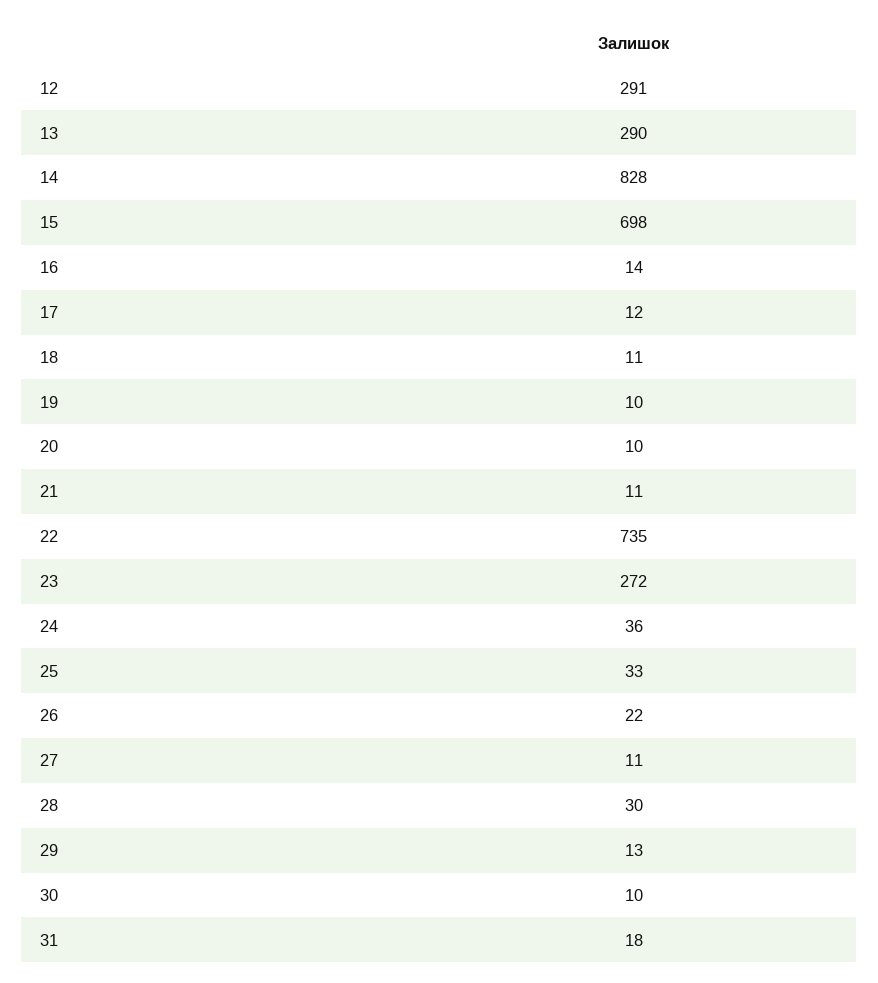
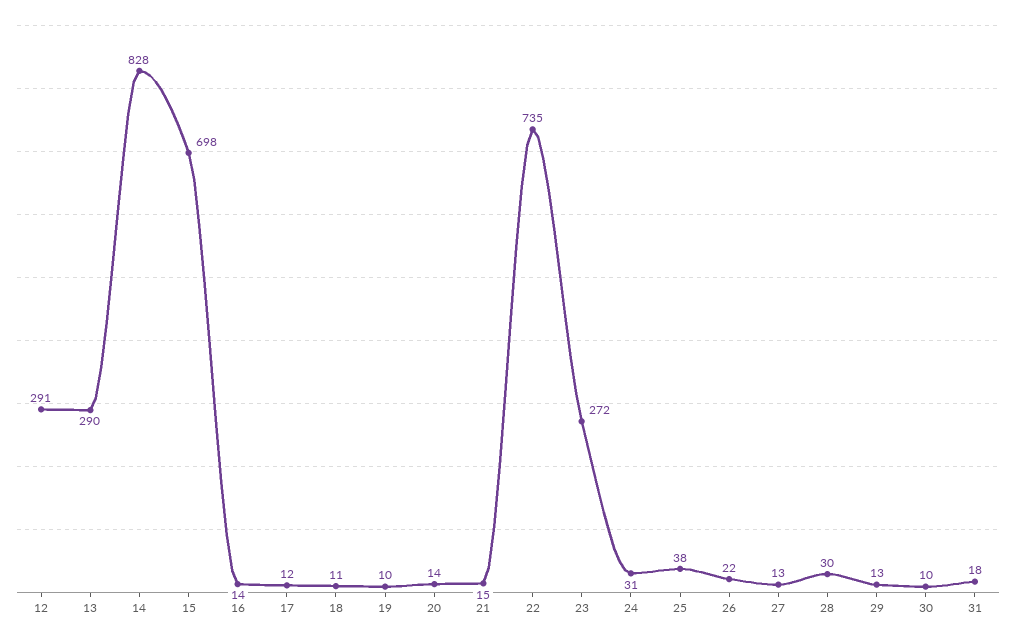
  {
    "12": 291,
    "13": 290,
    "14": 828,
    "15": 698,
    "16": 14,
    "17": 12,
    "18": 11,
    "19": 10,
-   "20": 10,
+   "20": 14,
-   "21": 11,
+   "21": 15,
    "22": 735,
    "23": 272,
-   "24": 36,
+   "24": 31,
-   "25": 33,
+   "25": 38,
    "26": 22,
-   "27": 11,
+   "27": 13,
    "28": 30,
    "29": 13,
    "30": 10,
    "31": 18
  }

